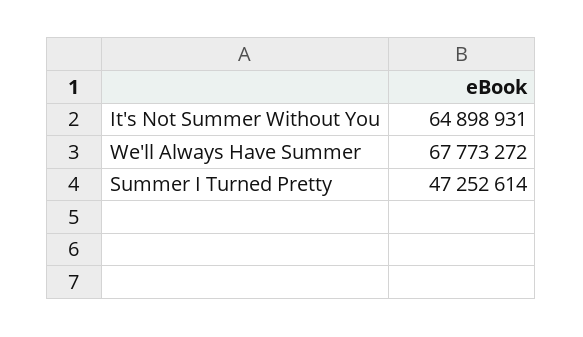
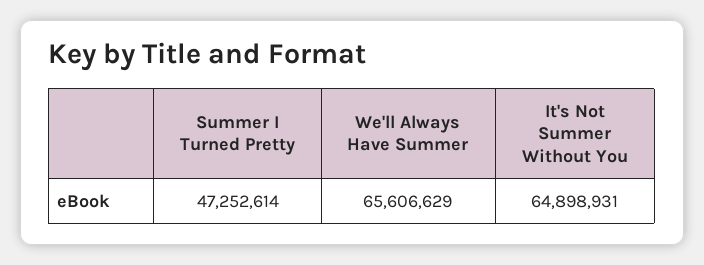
  {
    "It's Not Summer Without You": 64898931,
-   "We'll Always Have Summer": 67773272,
+   "We'll Always Have Summer": 65606629,
    "Summer I Turned Pretty": 47252614
  }

